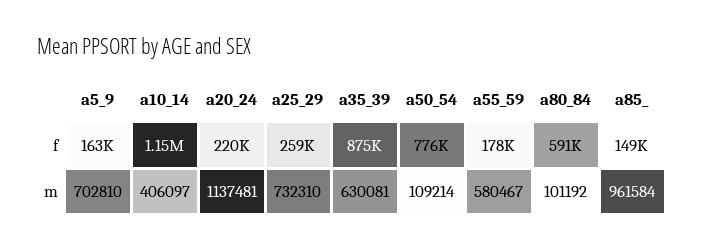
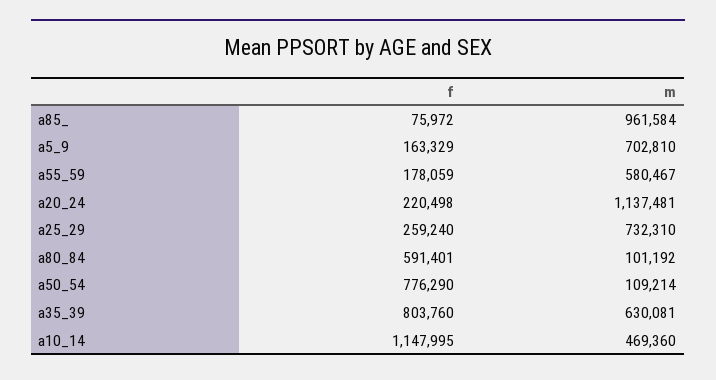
  {
    "a5_9": {
      "f": 163329,
      "m": 702810
    },
    "a10_14": {
      "f": 1147995,
-     "m": 406097
+     "m": 469360
    },
    "a20_24": {
      "f": 220498,
      "m": 1137481
    },
    "a25_29": {
      "f": 259240,
      "m": 732310
    },
    "a35_39": {
-     "f": 875000,
+     "f": 803760,
      "m": 630081
    },
    "a50_54": {
      "f": 776290,
      "m": 109214
    },
    "a55_59": {
      "f": 178059,
      "m": 580467
    },
    "a80_84": {
      "f": 591401,
      "m": 101192
    },
    "a85_": {
-     "f": 149000,
+     "f": 75972,
      "m": 961584
    }
  }

